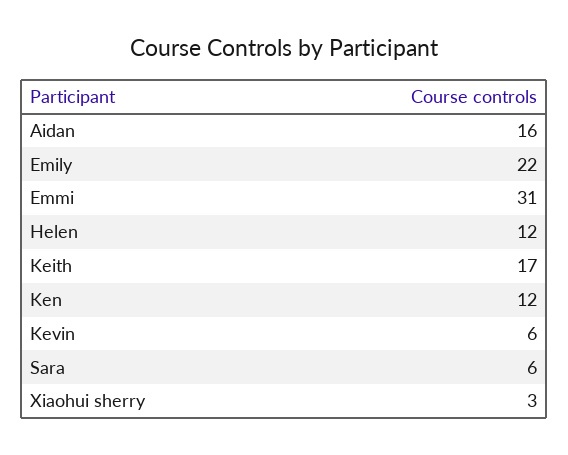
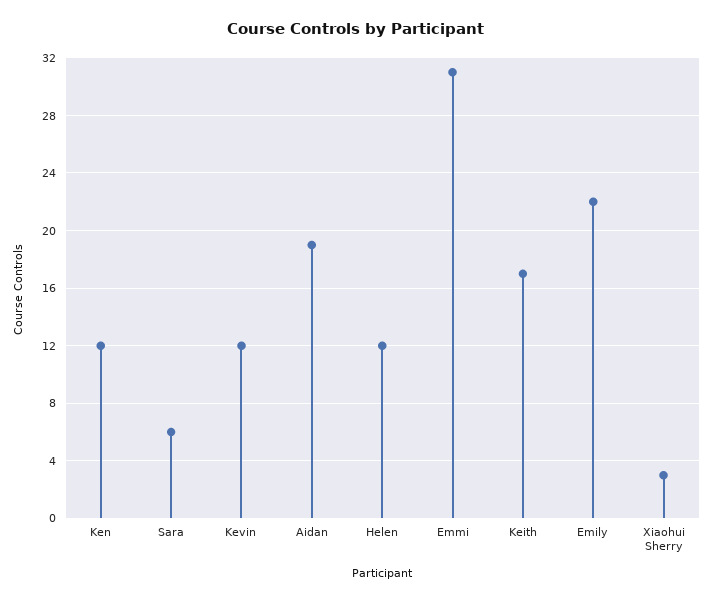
  {
-   "Aidan": 16,
+   "Aidan": 19,
    "Emily": 22,
    "Emmi": 31,
    "Helen": 12,
    "Keith": 17,
    "Ken": 12,
-   "Kevin": 6,
+   "Kevin": 12,
    "Sara": 6,
    "Xiaohui sherry": 3
  }

